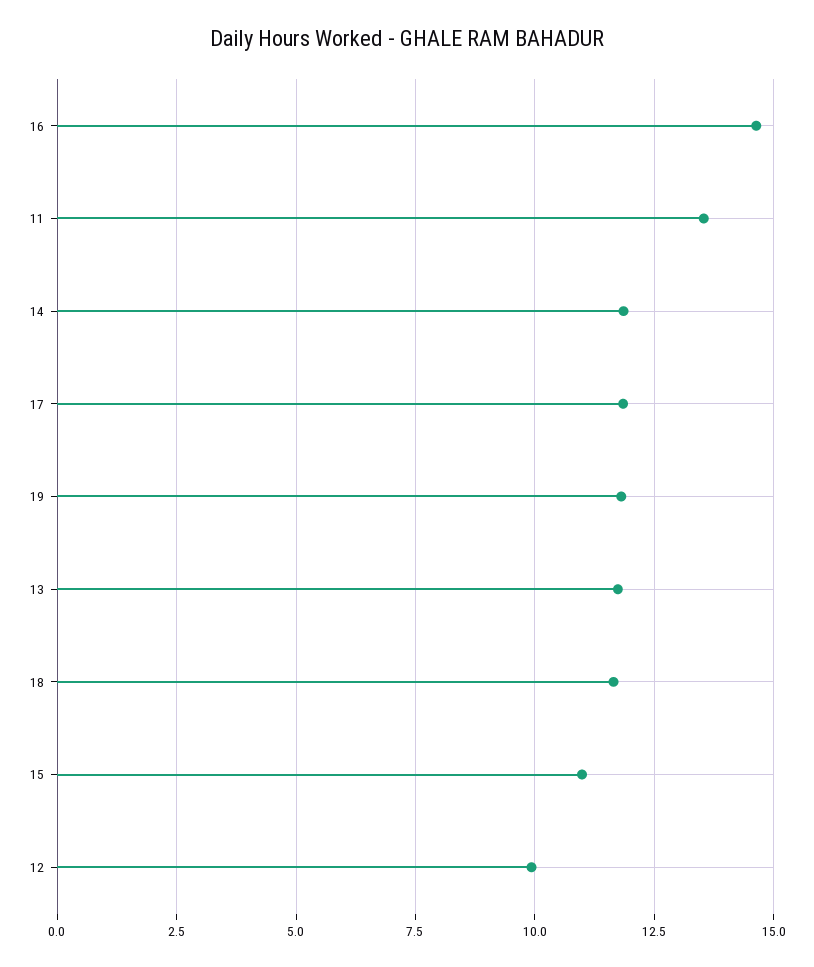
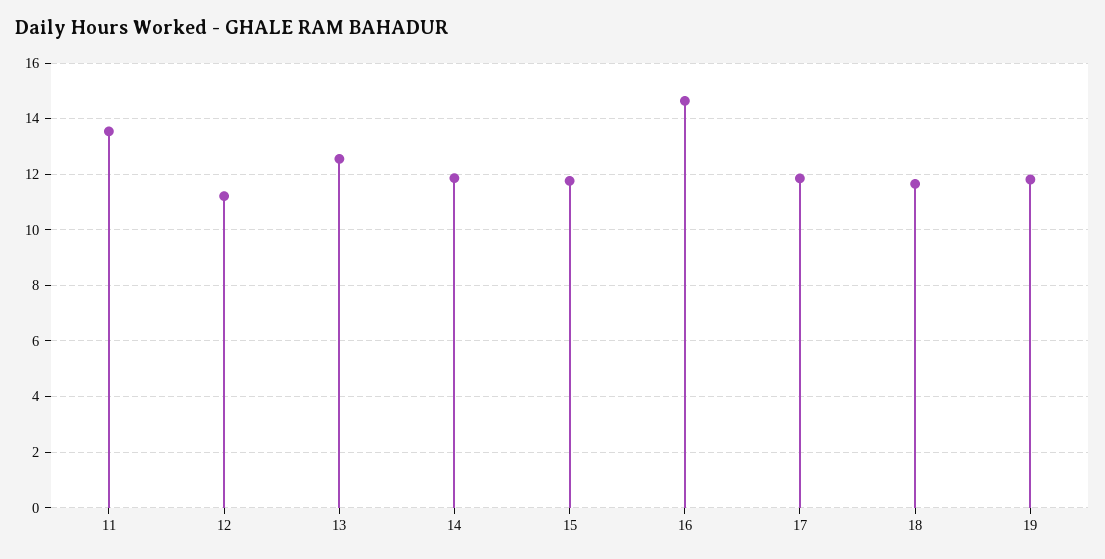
  {
    "16": 14.75,
    "11": 13.5,
    "14": 11.75,
    "17": 11.75,
    "19": 11.75,
-   "13": 11.75,
+   "13": 12.5,
    "18": 11.75,
-   "15": 11,
+   "15": 11.75,
-   "12": 10
+   "12": 11.25
  }

